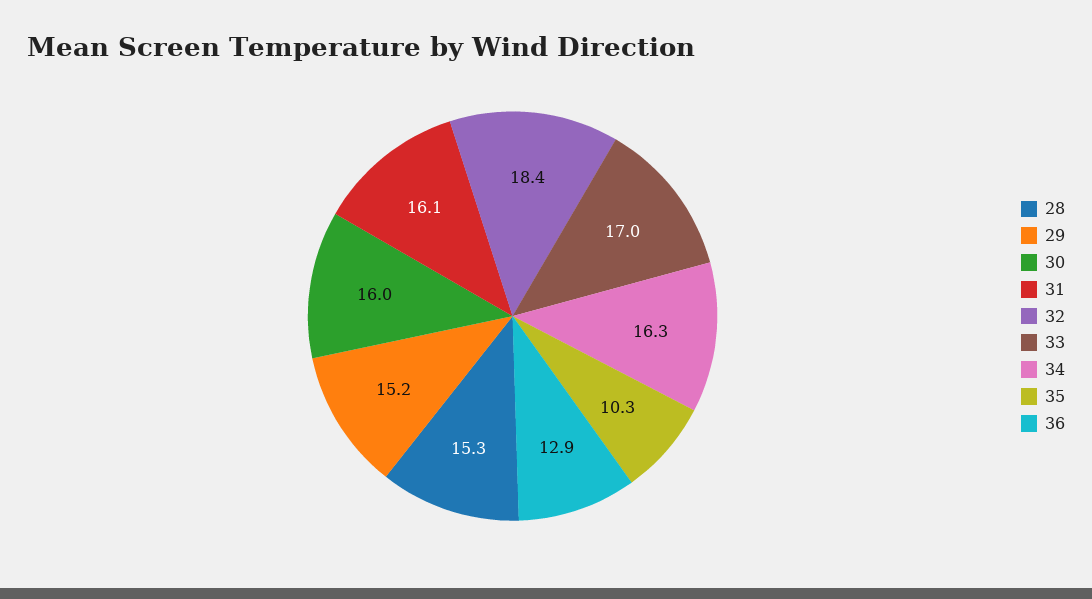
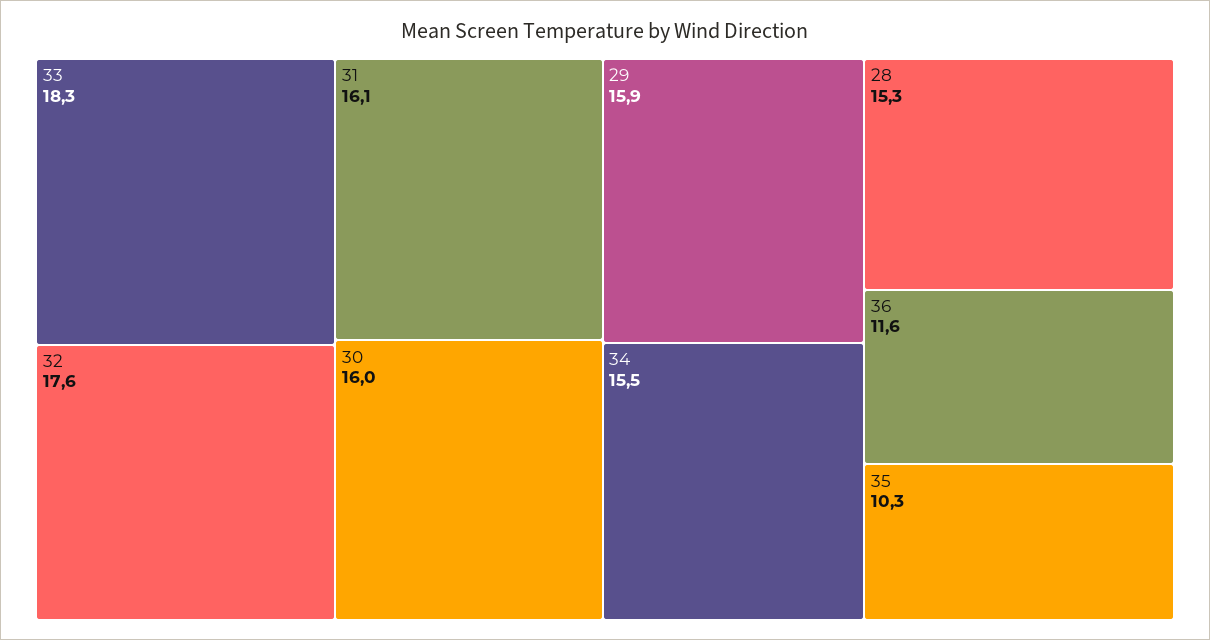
  {
    "28": 15.3,
-   "29": 15.2,
+   "29": 15.9,
    "30": 16,
    "31": 16.1,
-   "32": 18.4,
+   "32": 17.6,
-   "33": 17,
+   "33": 18.3,
-   "34": 16.3,
+   "34": 15.5,
    "35": 10.3,
-   "36": 12.9
+   "36": 11.6
  }

